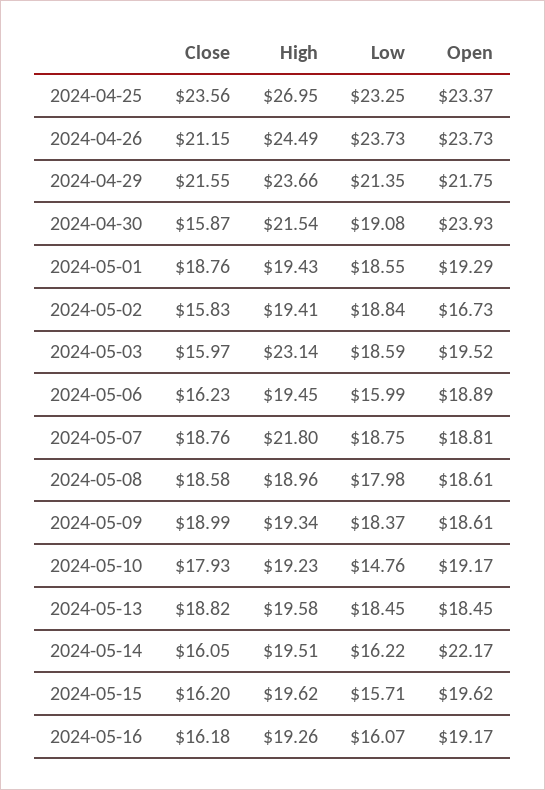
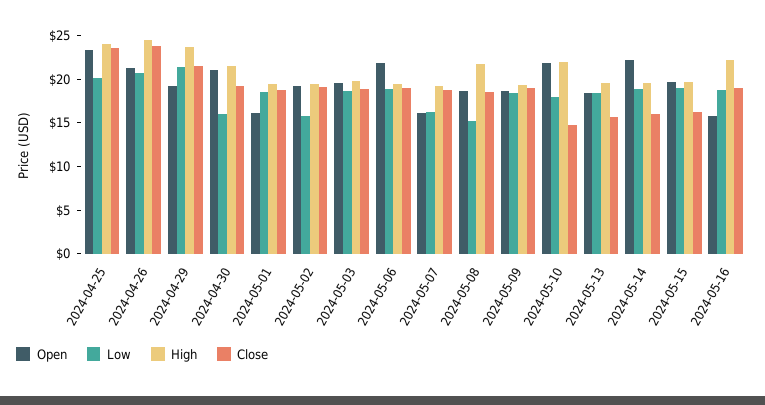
  {
    "Close": {
      "2024-04-25": 23.56,
-     "2024-04-26": 21.15,
+     "2024-04-26": 24,
      "2024-04-29": 21.55,
-     "2024-04-30": 15.87,
+     "2024-04-30": 19,
      "2024-05-01": 18.76,
-     "2024-05-02": 15.83,
+     "2024-05-02": 19,
-     "2024-05-03": 15.97,
+     "2024-05-03": 19,
-     "2024-05-06": 16.23,
+     "2024-05-06": 19,
      "2024-05-07": 18.76,
      "2024-05-08": 18.58,
      "2024-05-09": 18.99,
-     "2024-05-10": 17.93,
+     "2024-05-10": 15,
-     "2024-05-13": 18.82,
+     "2024-05-13": 16,
      "2024-05-14": 16.05,
      "2024-05-15": 16.2,
-     "2024-05-16": 16.18
+     "2024-05-16": 19
    },
    "High": {
-     "2024-04-25": 26.95,
+     "2024-04-25": 24,
      "2024-04-26": 24.49,
      "2024-04-29": 23.66,
      "2024-04-30": 21.54,
      "2024-05-01": 19.43,
      "2024-05-02": 19.41,
-     "2024-05-03": 23.14,
+     "2024-05-03": 20,
      "2024-05-06": 19.45,
-     "2024-05-07": 21.8,
+     "2024-05-07": 19,
-     "2024-05-08": 18.96,
+     "2024-05-08": 22,
      "2024-05-09": 19.34,
-     "2024-05-10": 19.23,
+     "2024-05-10": 22,
      "2024-05-13": 19.58,
      "2024-05-14": 19.51,
      "2024-05-15": 19.62,
-     "2024-05-16": 19.26
+     "2024-05-16": 22
    },
    "Low": {
-     "2024-04-25": 23.25,
+     "2024-04-25": 20,
-     "2024-04-26": 23.73,
+     "2024-04-26": 21,
      "2024-04-29": 21.35,
-     "2024-04-30": 19.08,
+     "2024-04-30": 16,
      "2024-05-01": 18.55,
-     "2024-05-02": 18.84,
+     "2024-05-02": 16,
      "2024-05-03": 18.59,
-     "2024-05-06": 15.99,
+     "2024-05-06": 19,
-     "2024-05-07": 18.75,
+     "2024-05-07": 16,
-     "2024-05-08": 17.98,
+     "2024-05-08": 15,
      "2024-05-09": 18.37,
-     "2024-05-10": 14.76,
+     "2024-05-10": 18,
      "2024-05-13": 18.45,
-     "2024-05-14": 16.22,
+     "2024-05-14": 19,
-     "2024-05-15": 15.71,
+     "2024-05-15": 19,
-     "2024-05-16": 16.07
+     "2024-05-16": 19
    },
    "Open": {
      "2024-04-25": 23.37,
-     "2024-04-26": 23.73,
+     "2024-04-26": 21,
-     "2024-04-29": 21.75,
+     "2024-04-29": 19,
-     "2024-04-30": 23.93,
+     "2024-04-30": 21,
-     "2024-05-01": 19.29,
+     "2024-05-01": 16,
-     "2024-05-02": 16.73,
+     "2024-05-02": 19,
      "2024-05-03": 19.52,
-     "2024-05-06": 18.89,
+     "2024-05-06": 22,
-     "2024-05-07": 18.81,
+     "2024-05-07": 16,
      "2024-05-08": 18.61,
      "2024-05-09": 18.61,
-     "2024-05-10": 19.17,
+     "2024-05-10": 22,
      "2024-05-13": 18.45,
      "2024-05-14": 22.17,
      "2024-05-15": 19.62,
-     "2024-05-16": 19.17
+     "2024-05-16": 16
    }
  }

